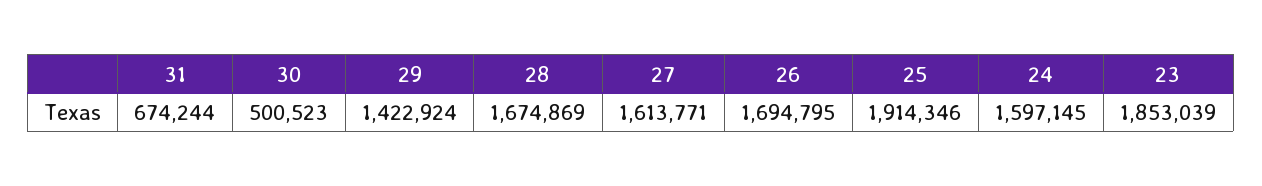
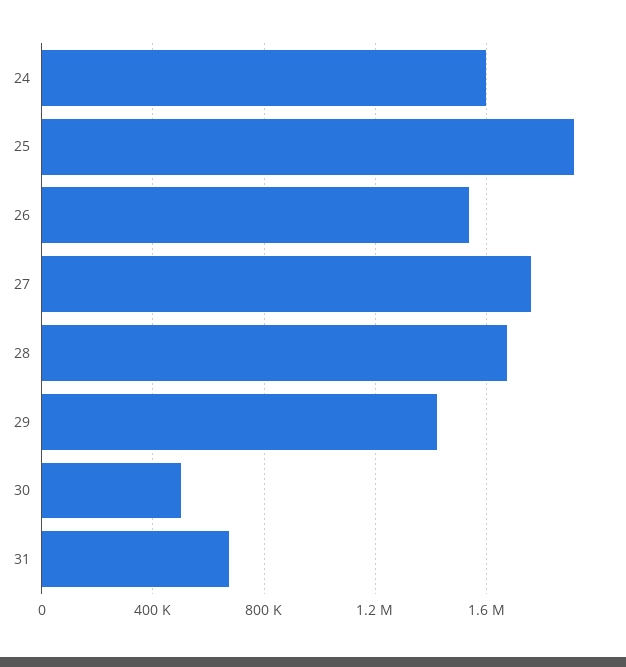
  {
    "31": 674244,
    "30": 500523,
    "29": 1422924,
    "28": 1674869,
-   "27": 1613771,
+   "27": 1750000,
-   "26": 1694795,
+   "26": 1550000,
    "25": 1914346,
-   "24": 1597145,
+   "24": 1597145
-   "23": 1853039
  }

